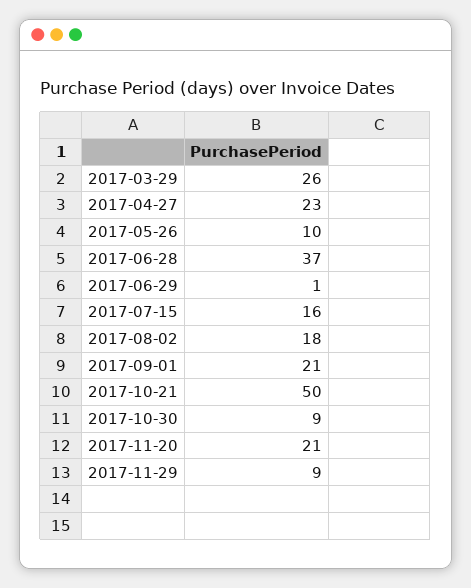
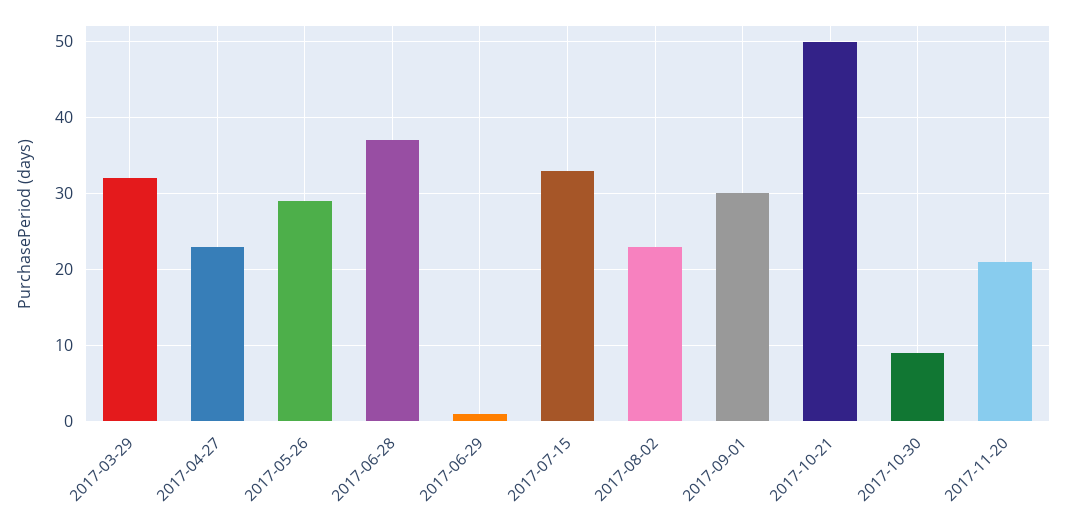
  {
-   "2017-03-29": 26,
+   "2017-03-29": 32,
    "2017-04-27": 23,
-   "2017-05-26": 10,
+   "2017-05-26": 29,
    "2017-06-28": 37,
    "2017-06-29": 1,
-   "2017-07-15": 16,
+   "2017-07-15": 33,
-   "2017-08-02": 18,
+   "2017-08-02": 23,
-   "2017-09-01": 21,
+   "2017-09-01": 30,
    "2017-10-21": 50,
    "2017-10-30": 9,
-   "2017-11-20": 21,
+   "2017-11-20": 21
-   "2017-11-29": 9
  }

